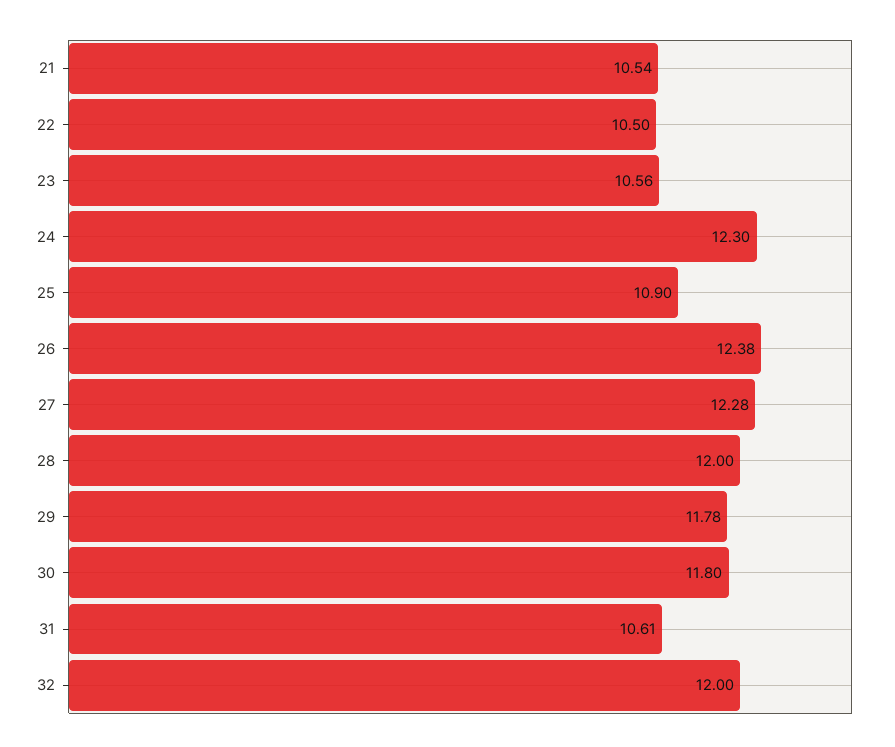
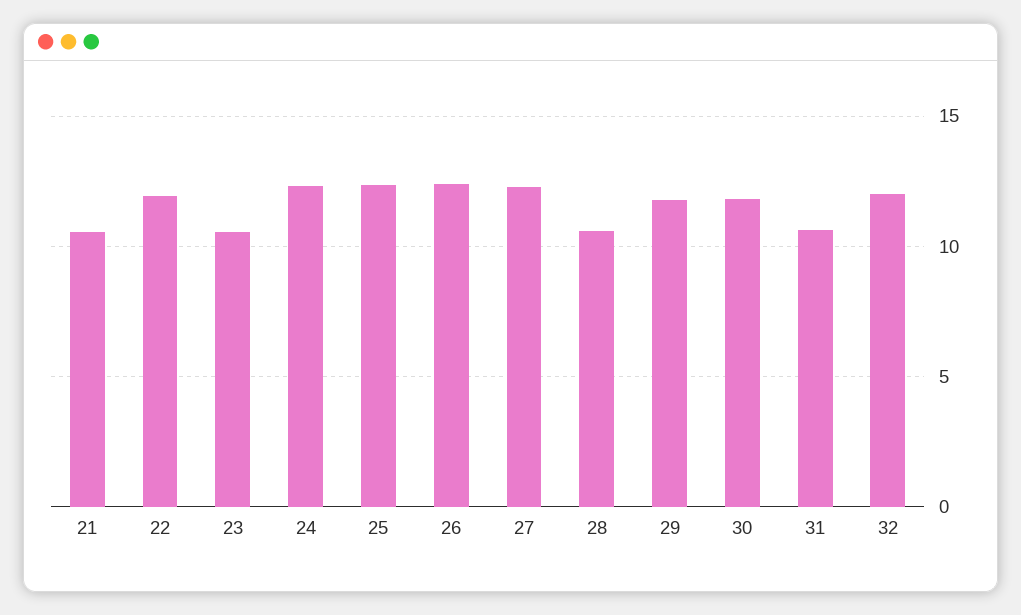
  {
    "21": 10.54,
-   "22": 10.5,
+   "22": 12,
    "23": 10.56,
    "24": 12.3,
-   "25": 10.9,
+   "25": 12.5,
    "26": 12.38,
    "27": 12.28,
-   "28": 12,
+   "28": 10.5,
    "29": 11.78,
    "30": 11.8,
    "31": 10.61,
    "32": 12
  }

